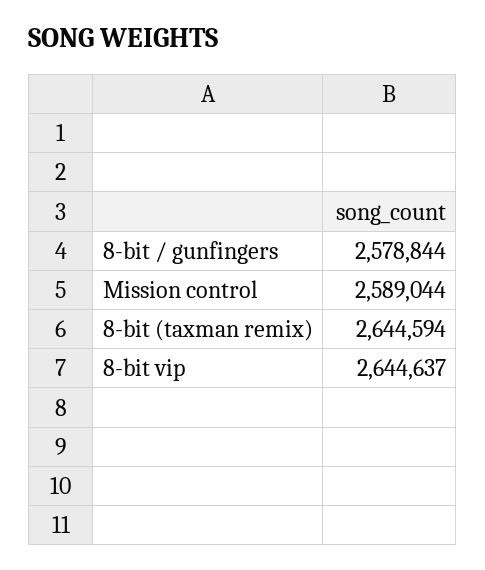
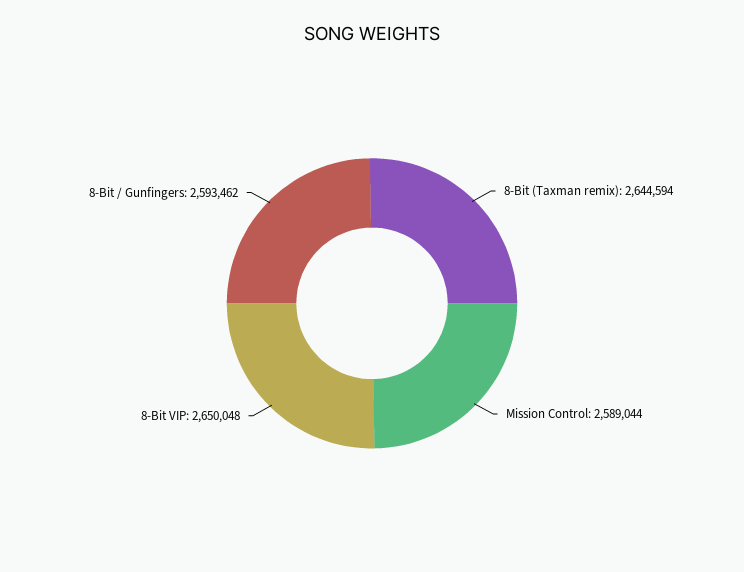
  {
-   "8-bit / gunfingers": 2578844,
+   "8-bit / gunfingers": 2593462,
    "Mission control": 2589044,
    "8-bit (taxman remix)": 2644594,
-   "8-bit vip": 2644637
+   "8-bit vip": 2650048
  }

